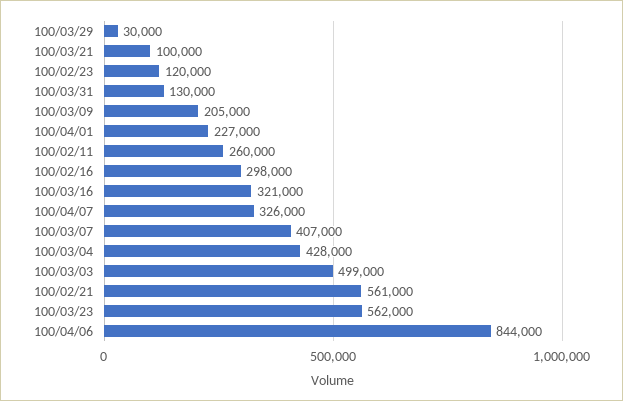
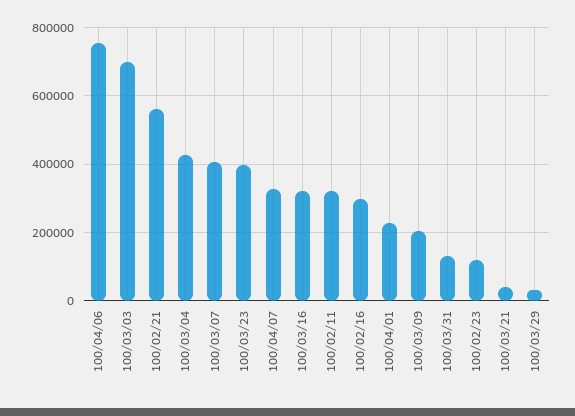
  {
    "100/03/29": 30000,
-   "100/03/21": 100000,
+   "100/03/21": 40000,
    "100/02/23": 120000,
    "100/03/31": 130000,
    "100/03/09": 205000,
    "100/04/01": 227000,
-   "100/02/11": 260000,
+   "100/02/11": 320000,
    "100/02/16": 298000,
    "100/03/16": 321000,
    "100/04/07": 326000,
    "100/03/07": 407000,
    "100/03/04": 428000,
-   "100/03/03": 499000,
+   "100/03/03": 700000,
    "100/02/21": 561000,
-   "100/03/23": 562000,
+   "100/03/23": 400000,
-   "100/04/06": 844000
+   "100/04/06": 760000
  }

